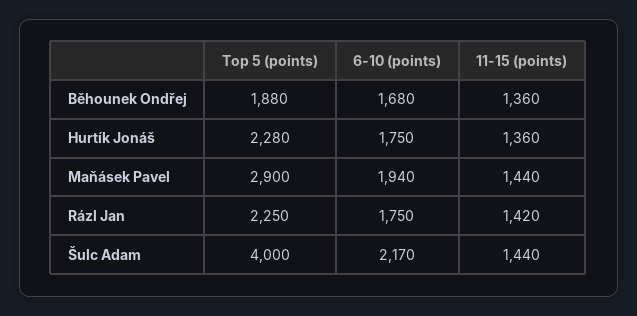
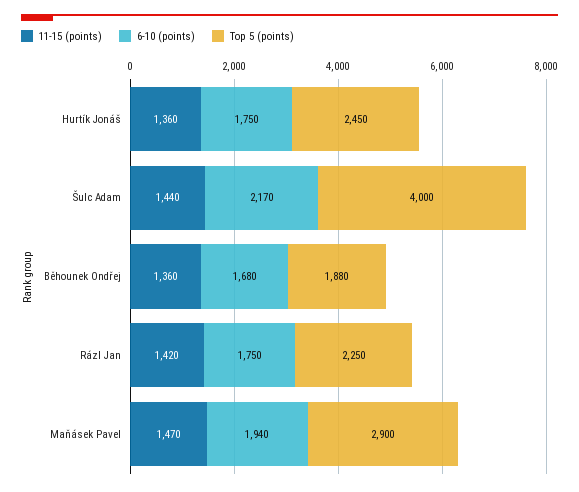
  {
    "Top 5 (points)": {
      "Běhounek Ondřej": 1880,
-     "Hurtík Jonáš": 2280,
+     "Hurtík Jonáš": 2450,
      "Maňásek Pavel": 2900,
      "Rázl Jan": 2250,
      "Šulc Adam": 4000
    },
    "6-10 (points)": {
      "Běhounek Ondřej": 1680,
      "Hurtík Jonáš": 1750,
      "Maňásek Pavel": 1940,
      "Rázl Jan": 1750,
      "Šulc Adam": 2170
    },
    "11-15 (points)": {
      "Běhounek Ondřej": 1360,
      "Hurtík Jonáš": 1360,
-     "Maňásek Pavel": 1440,
+     "Maňásek Pavel": 1470,
      "Rázl Jan": 1420,
      "Šulc Adam": 1440
    }
  }

